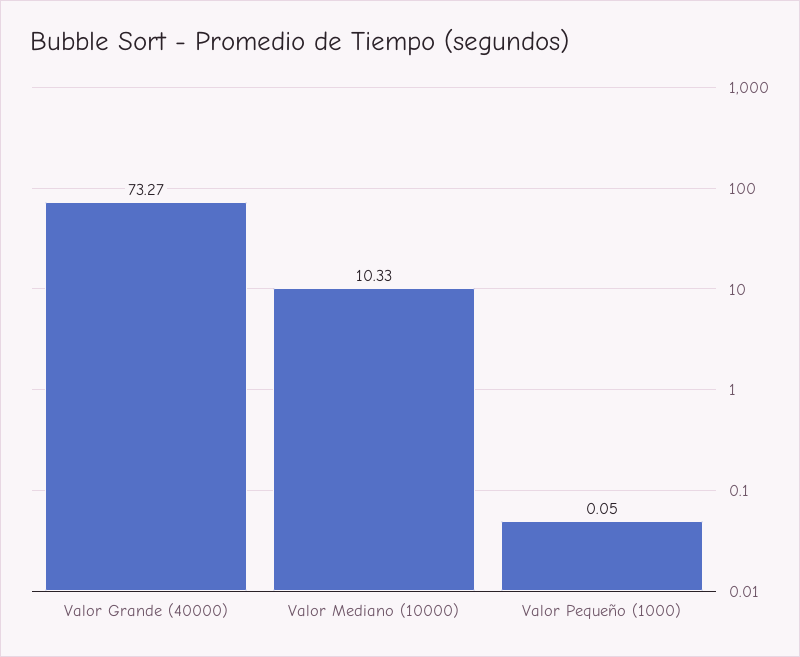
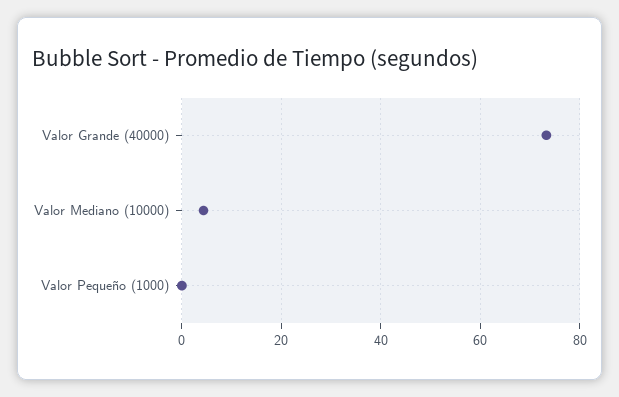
  {
    "Valor Grande (40000)": 73.27,
-   "Valor Mediano (10000)": 10.33,
+   "Valor Mediano (10000)": 4,
    "Valor Pequeño (1000)": 0.05
  }

